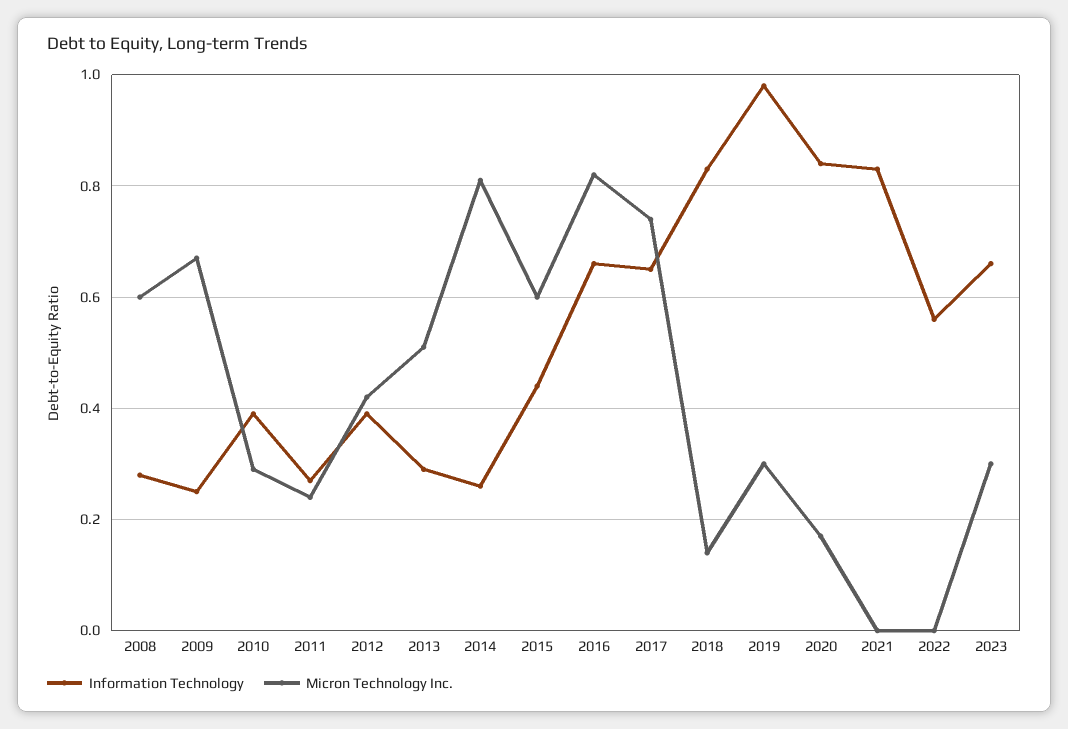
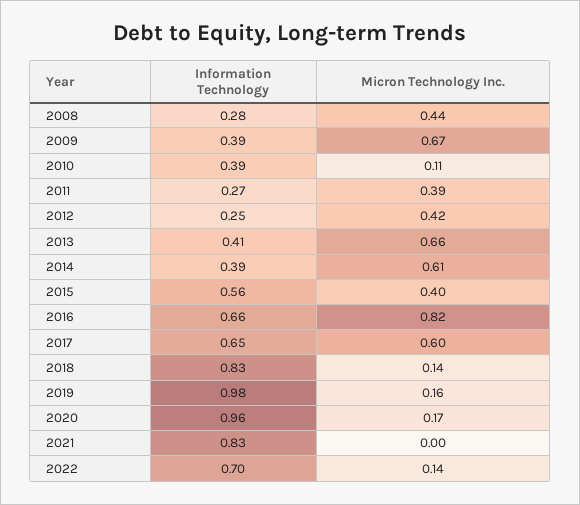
  {
    "Information Technology": {
      "2008": 0.28,
-     "2009": 0.25,
+     "2009": 0.39,
      "2010": 0.39,
      "2011": 0.27,
-     "2012": 0.4,
+     "2012": 0.25,
-     "2013": 0.3,
+     "2013": 0.41,
-     "2014": 0.25,
+     "2014": 0.39,
-     "2015": 0.45,
+     "2015": 0.56,
      "2016": 0.66,
      "2017": 0.65,
      "2018": 0.83,
      "2019": 0.98,
-     "2020": 0.85,
+     "2020": 0.96,
      "2021": 0.83,
-     "2022": 0.55,
+     "2022": 0.7
-     "2023": 0.65
    },
    "Micron Technology Inc.": {
-     "2008": 0.6,
+     "2008": 0.44,
      "2009": 0.67,
-     "2010": 0.3,
+     "2010": 0.11,
-     "2011": 0.25,
+     "2011": 0.39,
      "2012": 0.42,
-     "2013": 0.5,
+     "2013": 0.66,
-     "2014": 0.8,
+     "2014": 0.61,
-     "2015": 0.6,
+     "2015": 0.4,
      "2016": 0.82,
-     "2017": 0.75,
+     "2017": 0.6,
      "2018": 0.14,
-     "2019": 0.3,
+     "2019": 0.16,
      "2020": 0.17,
      "2021": 0,
-     "2022": 0,
+     "2022": 0.14
-     "2023": 0.3
    }
  }

